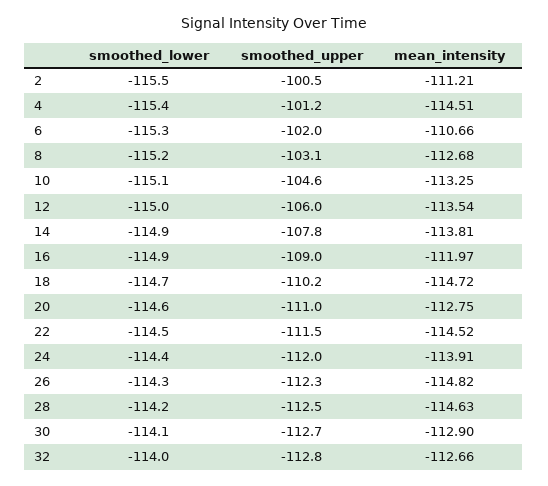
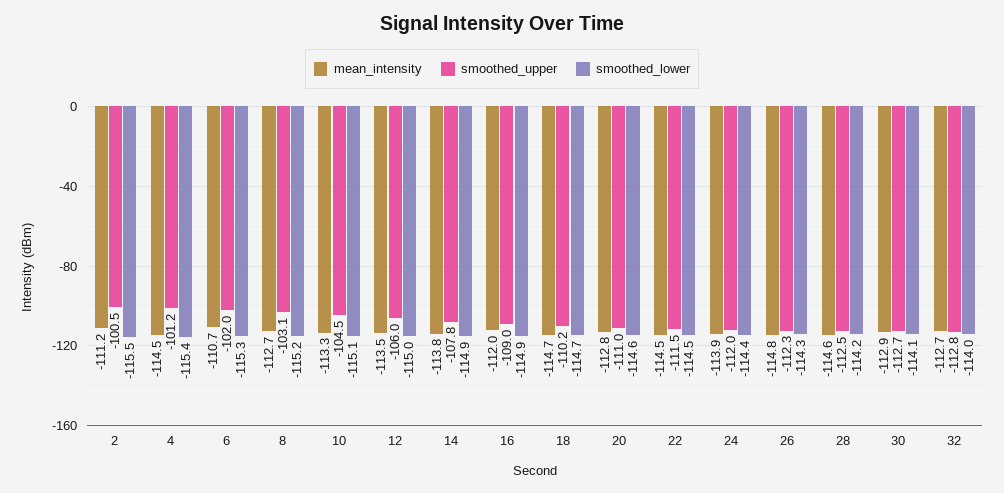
  {
    "smoothed_lower": {
      "2": -115.5,
      "4": -115.4,
      "6": -115.3,
      "8": -115.2,
      "10": -115.1,
      "12": -115,
      "14": -114.9,
      "16": -114.9,
      "18": -114.7,
      "20": -114.6,
      "22": -114.5,
      "24": -114.4,
      "26": -114.3,
      "28": -114.2,
      "30": -114.1,
      "32": -114
    },
    "smoothed_upper": {
      "2": -100.5,
      "4": -101.2,
      "6": -102,
      "8": -103.1,
-     "10": -104.6,
+     "10": -104.5,
      "12": -106,
      "14": -107.8,
      "16": -109,
      "18": -110.2,
      "20": -111,
      "22": -111.5,
      "24": -112,
      "26": -112.3,
      "28": -112.5,
      "30": -112.7,
      "32": -112.8
    },
    "mean_intensity": {
      "2": -111.21,
      "4": -114.51,
      "6": -110.66,
      "8": -112.68,
      "10": -113.25,
      "12": -113.54,
      "14": -113.81,
      "16": -111.97,
      "18": -114.72,
      "20": -112.75,
      "22": -114.52,
      "24": -113.91,
      "26": -114.82,
      "28": -114.63,
      "30": -112.9,
      "32": -112.66
    }
  }

